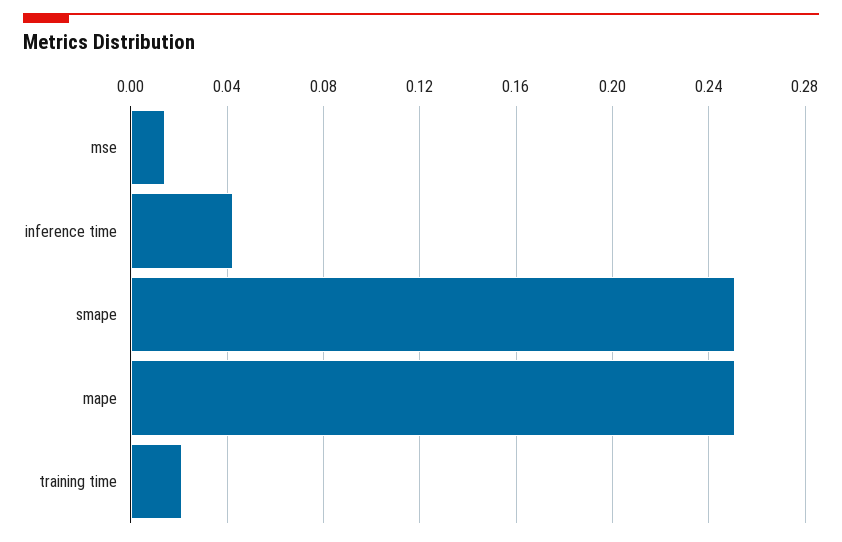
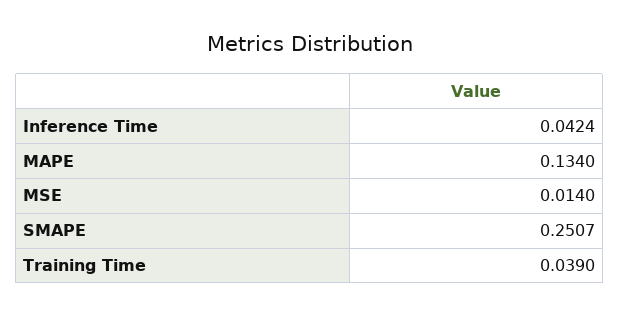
  {
    "mse": 0.014,
    "inference time": 0.0424,
    "smape": 0.2507,
-   "mape": 0.25,
+   "mape": 0.134,
-   "training time": 0.02
+   "training time": 0.039
  }

